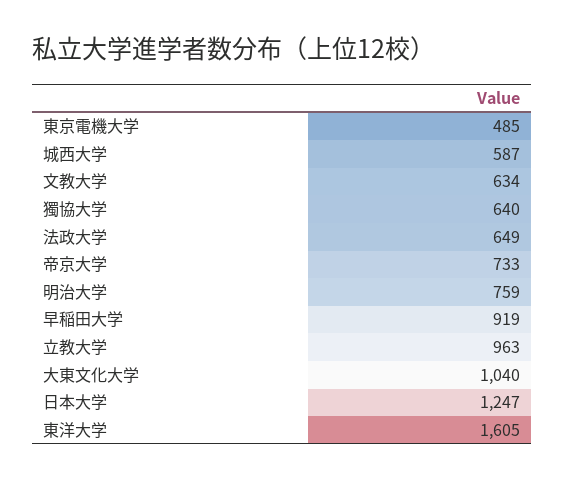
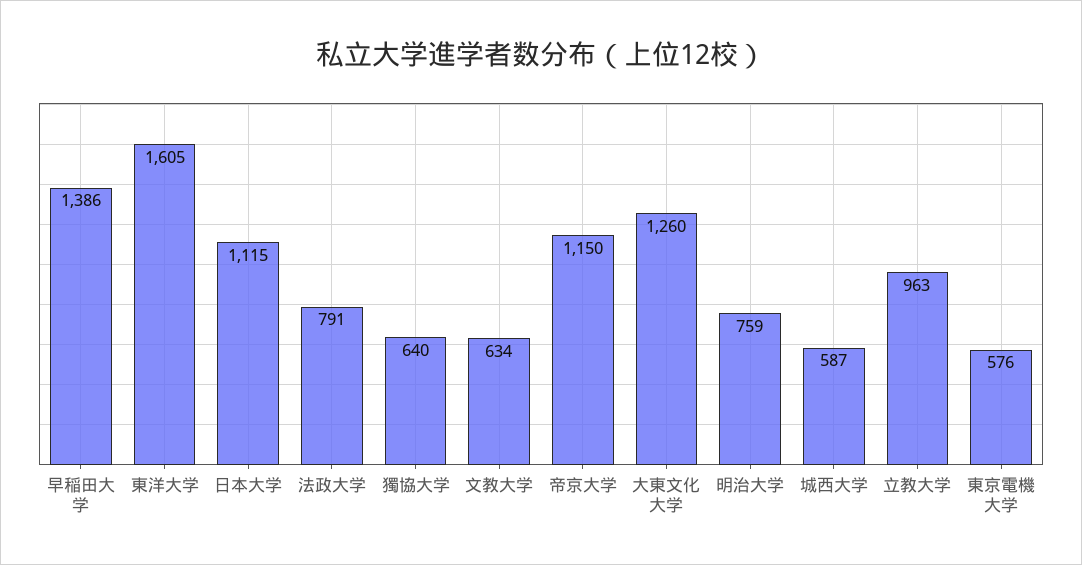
  {
-   "東京電機大学": 485,
+   "東京電機大学": 576,
    "城西大学": 587,
    "文教大学": 634,
    "獨協大学": 640,
-   "法政大学": 649,
+   "法政大学": 791,
-   "帝京大学": 733,
+   "帝京大学": 1150,
    "明治大学": 759,
-   "早稲田大学": 919,
+   "早稲田大学": 1386,
    "立教大学": 963,
-   "大東文化大学": 1040,
+   "大東文化大学": 1260,
-   "日本大学": 1247,
+   "日本大学": 1115,
    "東洋大学": 1605
  }

